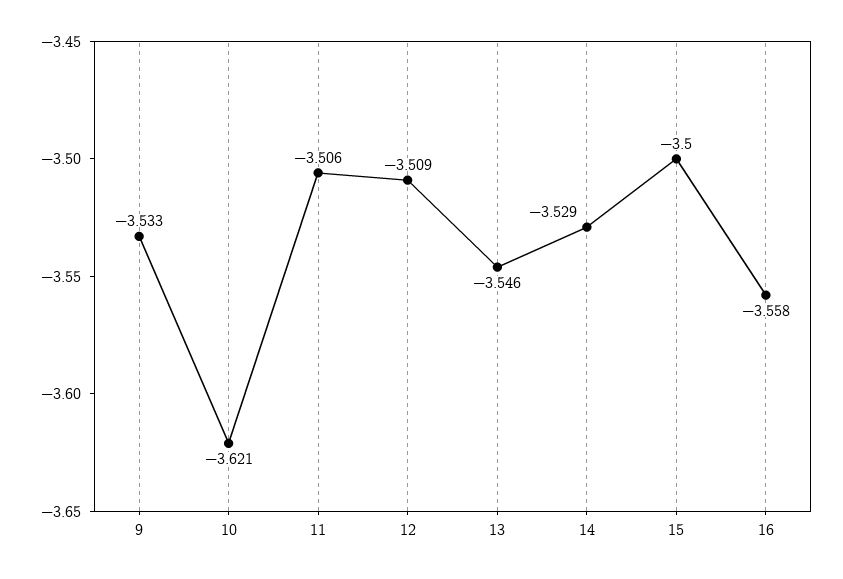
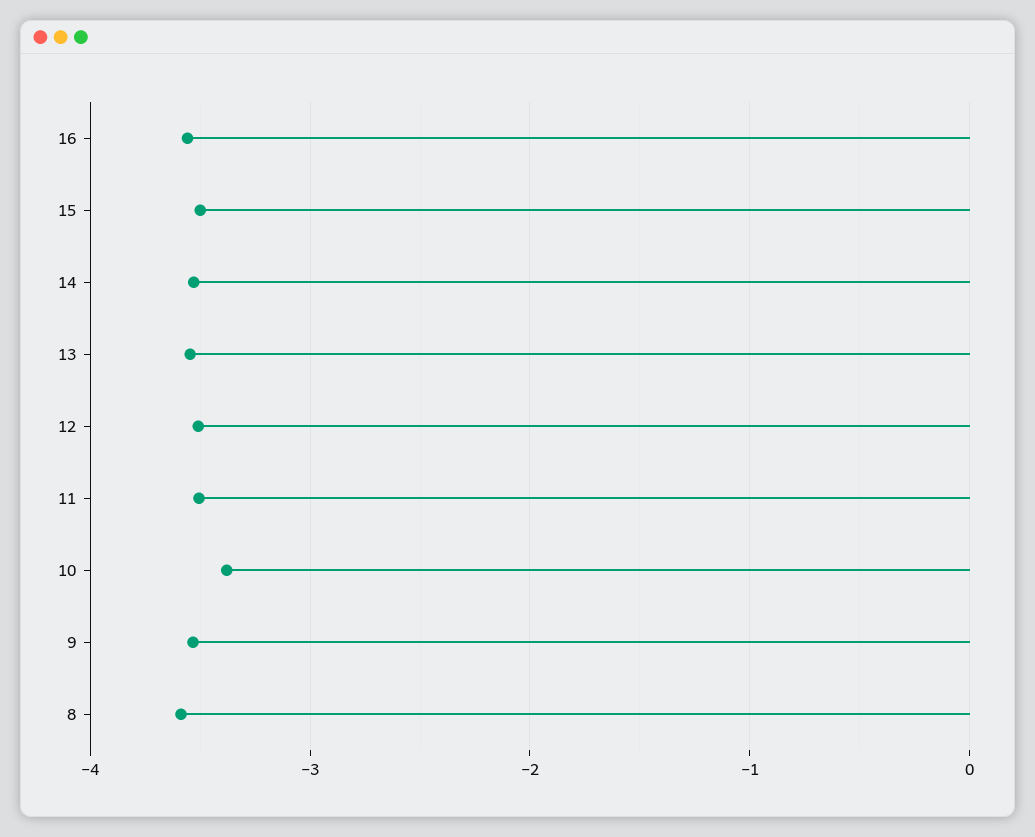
  {
    "9": -3.533,
-   "10": -3.621,
+   "10": -3.4,
    "11": -3.506,
    "12": -3.509,
    "13": -3.546,
    "14": -3.529,
    "15": -3.5,
-   "16": -3.558
+   "16": -3.558,
+   "8": -3.6
  }

